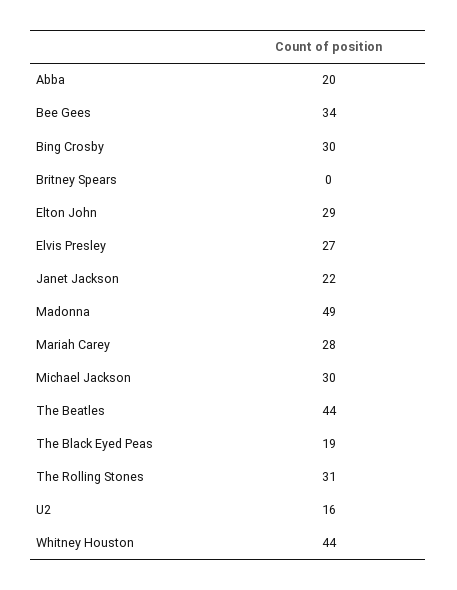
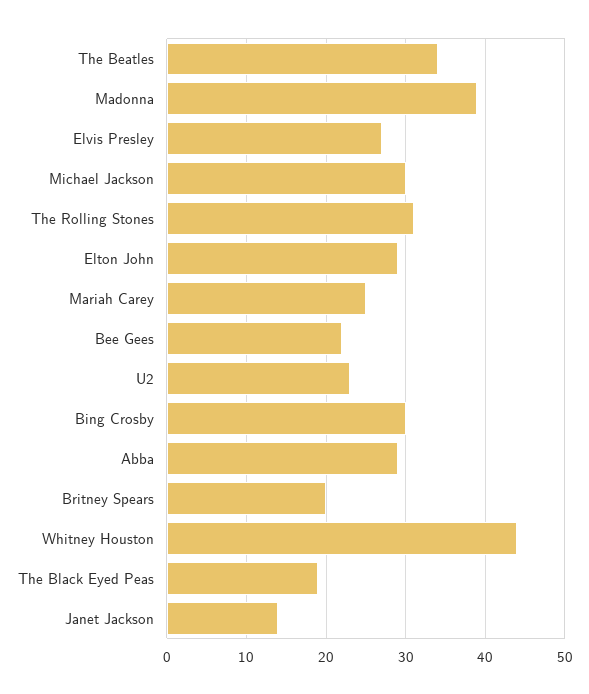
  {
-   "Abba": 20,
+   "Abba": 29,
-   "Bee Gees": 34,
+   "Bee Gees": 22,
    "Bing Crosby": 30,
-   "Britney Spears": 0,
+   "Britney Spears": 20,
    "Elton John": 29,
    "Elvis Presley": 27,
-   "Janet Jackson": 22,
+   "Janet Jackson": 14,
-   "Madonna": 49,
+   "Madonna": 39,
-   "Mariah Carey": 28,
+   "Mariah Carey": 25,
    "Michael Jackson": 30,
-   "The Beatles": 44,
+   "The Beatles": 34,
    "The Black Eyed Peas": 19,
    "The Rolling Stones": 31,
-   "U2": 16,
+   "U2": 23,
    "Whitney Houston": 44
  }

